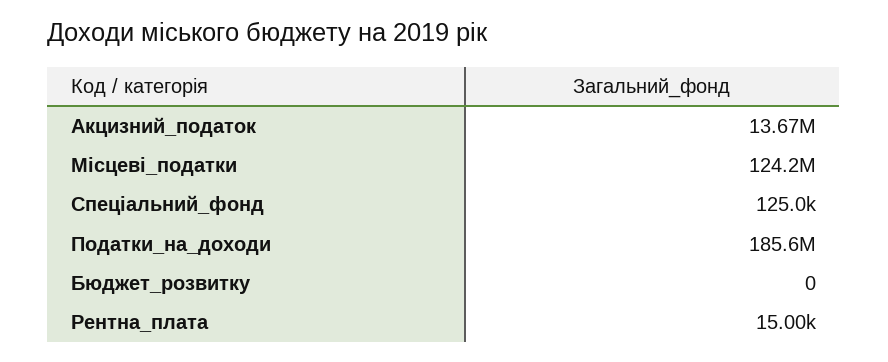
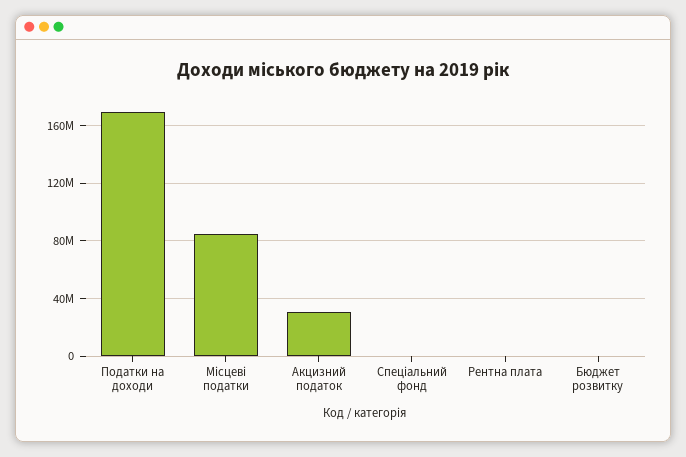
  {
-   "Акцизний_податок": 13670000,
+   "Акцизний_податок": 30000000,
-   "Місцеві_податки": 124200000,
+   "Місцеві_податки": 85000000,
    "Спеціальний_фонд": 125000,
-   "Податки_на_доходи": 185600000,
+   "Податки_на_доходи": 170000000,
    "Бюджет_розвитку": 0,
    "Рентна_плата": 15000
  }

